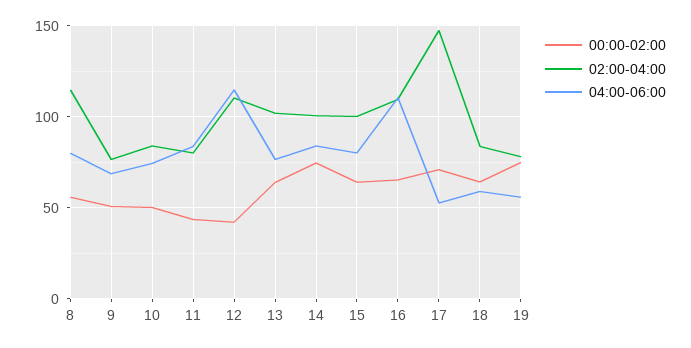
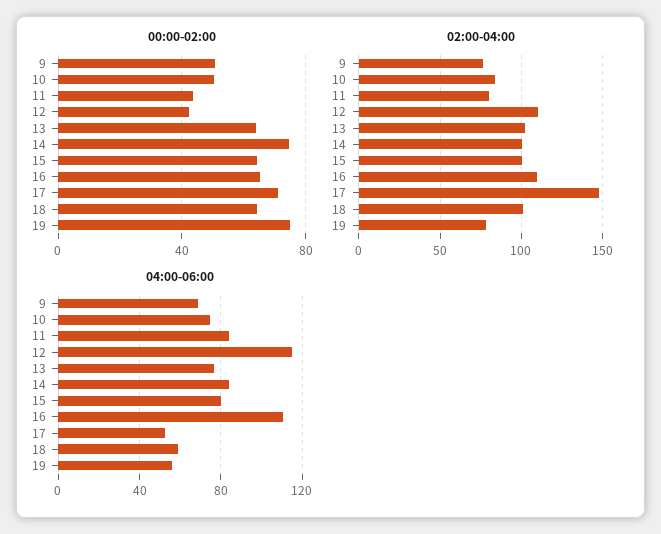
  {
    "00:00-02:00": {
-     "8": 55,
      "9": 50,
      "10": 50,
      "11": 45,
      "12": 40,
      "13": 65,
      "14": 75,
      "15": 65,
      "16": 65,
      "17": 70,
      "18": 65,
      "19": 75
    },
    "02:00-04:00": {
-     "8": 115,
      "9": 75,
      "10": 85,
      "11": 80,
      "12": 110,
      "13": 100,
      "14": 100,
      "15": 100,
      "16": 110,
      "17": 145,
-     "18": 85,
+     "18": 100,
      "19": 80
    },
    "04:00-06:00": {
-     "8": 80,
      "9": 70,
      "10": 75,
      "11": 85,
      "12": 115,
      "13": 75,
      "14": 85,
      "15": 80,
      "16": 110,
      "17": 55,
      "18": 60,
      "19": 55
    }
  }

